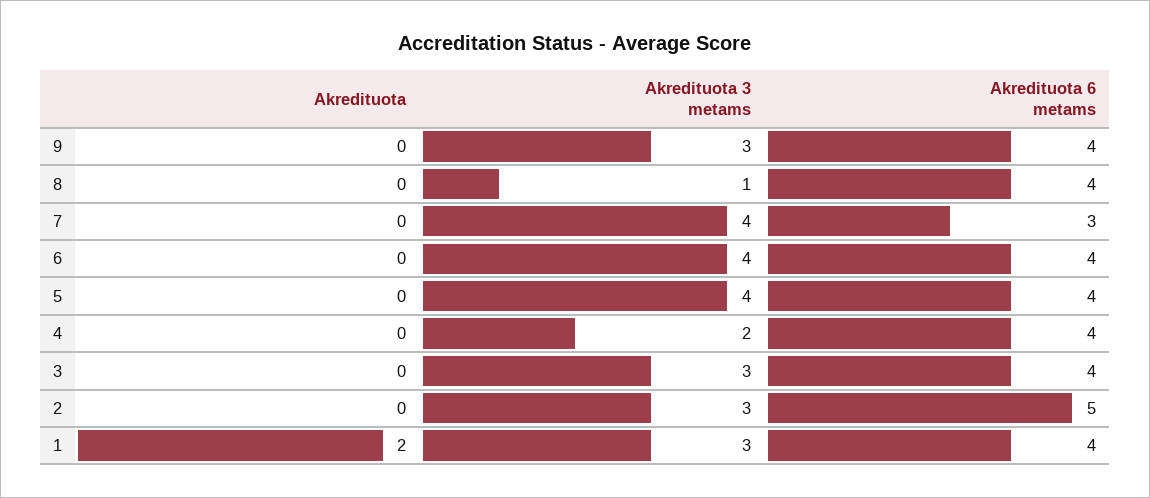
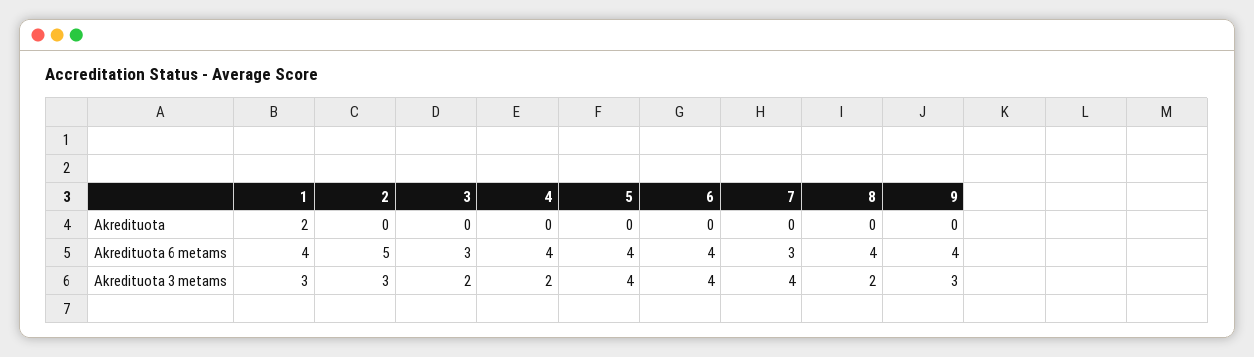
  {
    "Akredituota": {
      "9": 0,
      "8": 0,
      "7": 0,
      "6": 0,
      "5": 0,
      "4": 0,
      "3": 0,
      "2": 0,
      "1": 2
    },
    "Akredituota 3 metams": {
      "9": 3,
-     "8": 1,
+     "8": 2,
      "7": 4,
      "6": 4,
      "5": 4,
      "4": 2,
-     "3": 3,
+     "3": 2,
      "2": 3,
      "1": 3
    },
    "Akredituota 6 metams": {
      "9": 4,
      "8": 4,
      "7": 3,
      "6": 4,
      "5": 4,
      "4": 4,
-     "3": 4,
+     "3": 3,
      "2": 5,
      "1": 4
    }
  }

